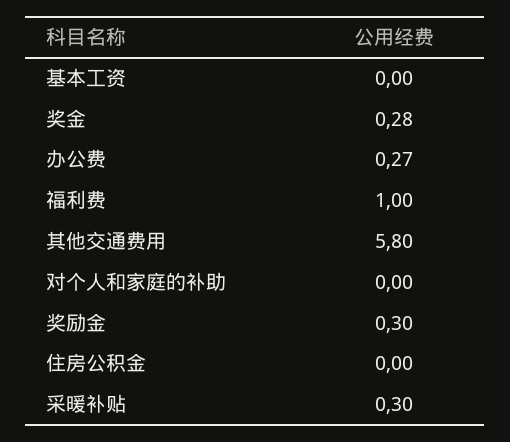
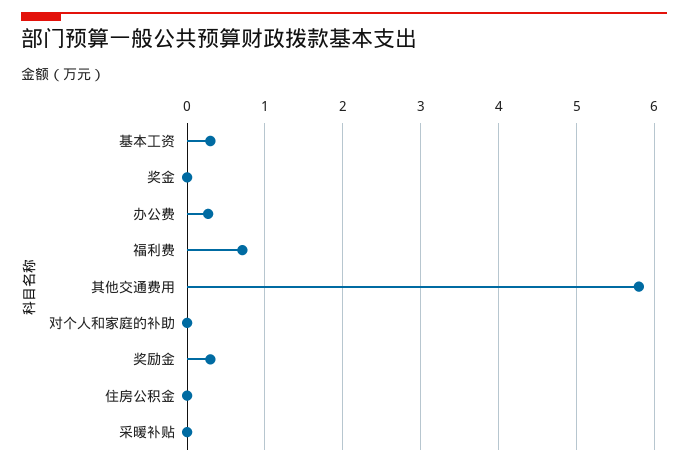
  {
-   "基本工资": 0,
+   "基本工资": 0.3,
-   "奖金": 0.28,
+   "奖金": 0,
    "办公费": 0.27,
-   "福利费": 1,
+   "福利费": 0.7,
    "其他交通费用": 5.8,
    "对个人和家庭的补助": 0,
    "奖励金": 0.3,
    "住房公积金": 0,
-   "采暖补贴": 0.3
+   "采暖补贴": 0
  }

